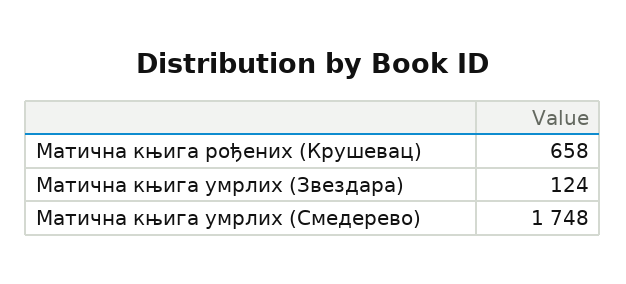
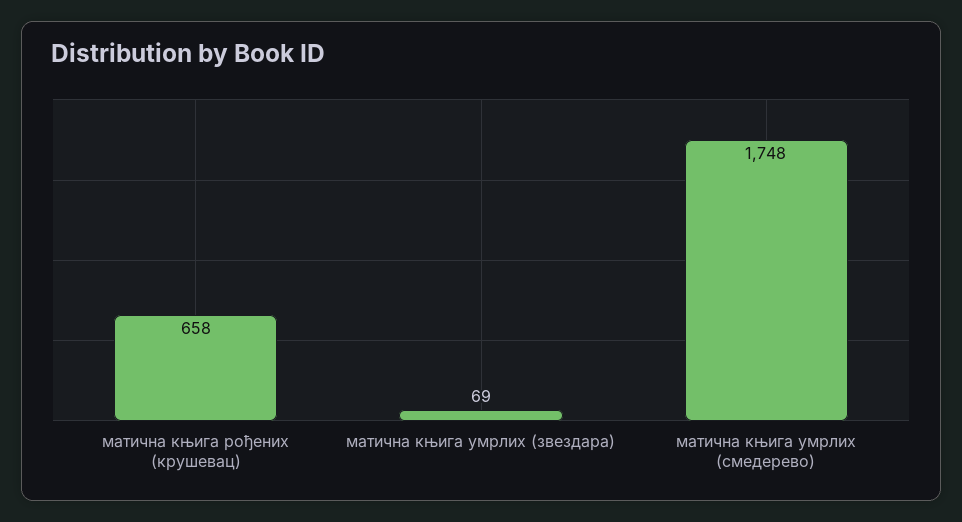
  {
    "Матична књига рођених (Крушевац)": 658,
-   "Матична књига умрлих (Звездара)": 124,
+   "Матична књига умрлих (Звездара)": 69,
    "Матична књига умрлих (Смедерево)": 1748
  }

